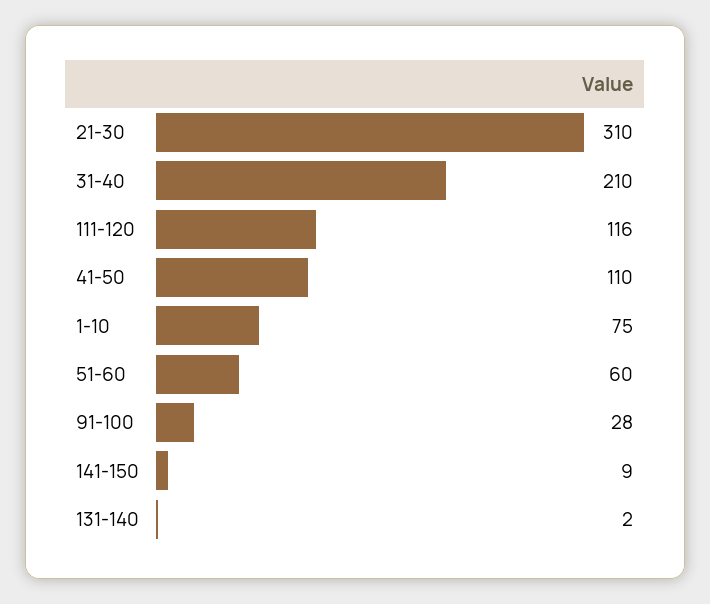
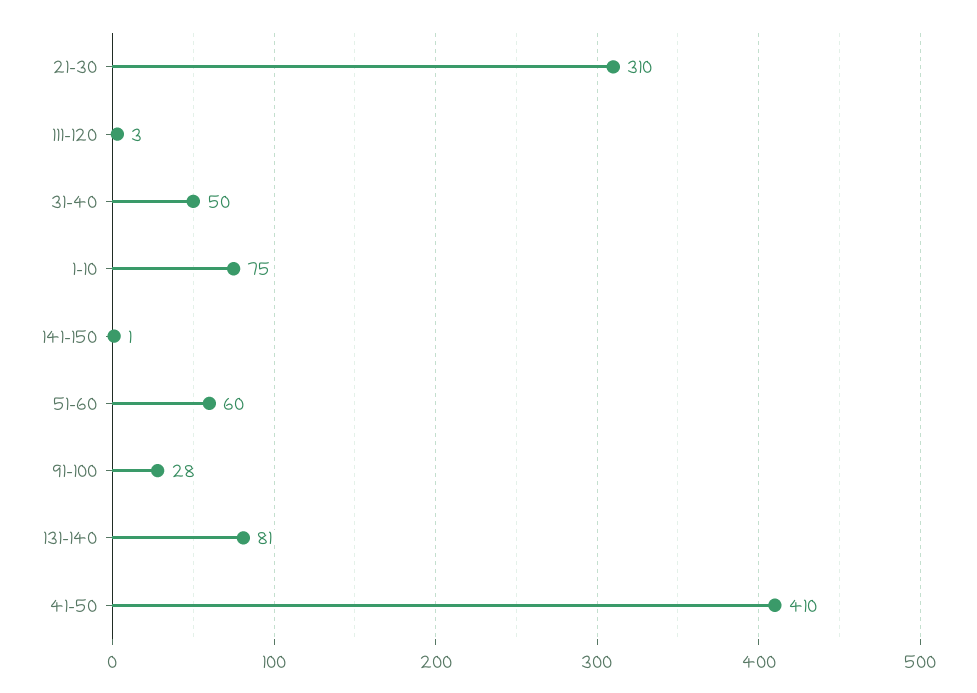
  {
    "21-30": 310,
-   "31-40": 210,
+   "31-40": 50,
-   "111-120": 116,
+   "111-120": 3,
-   "41-50": 110,
+   "41-50": 410,
    "1-10": 75,
    "51-60": 60,
    "91-100": 28,
-   "141-150": 9,
+   "141-150": 1,
-   "131-140": 2
+   "131-140": 81
  }

